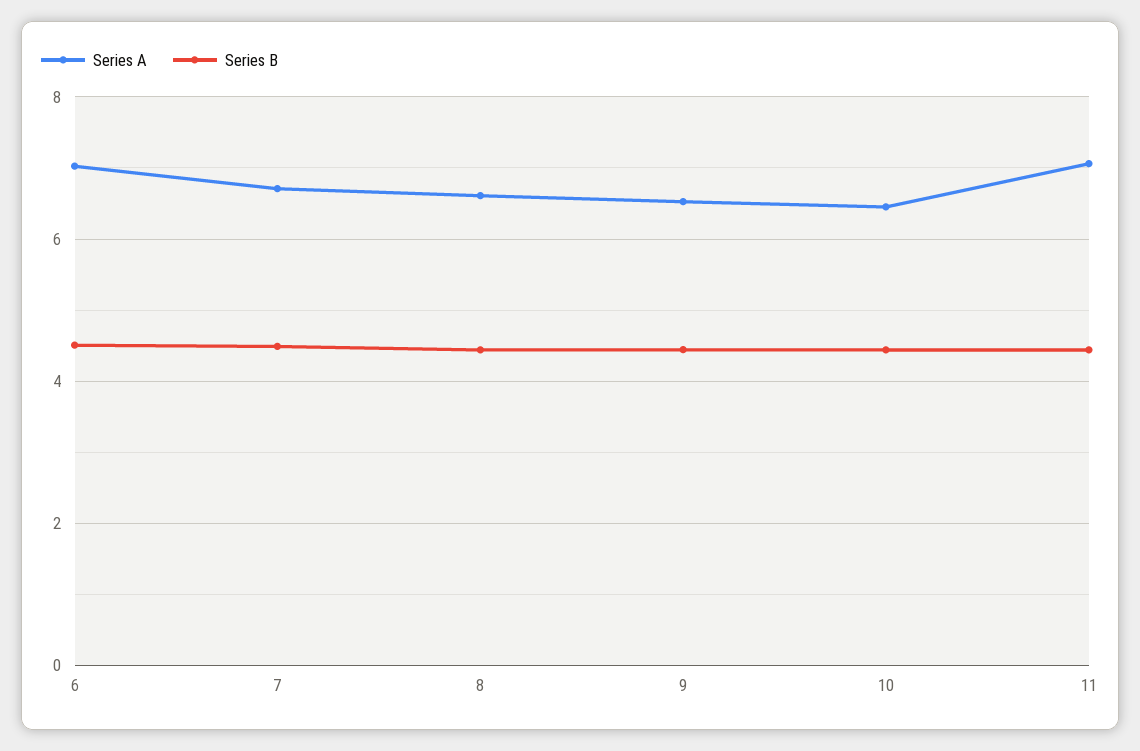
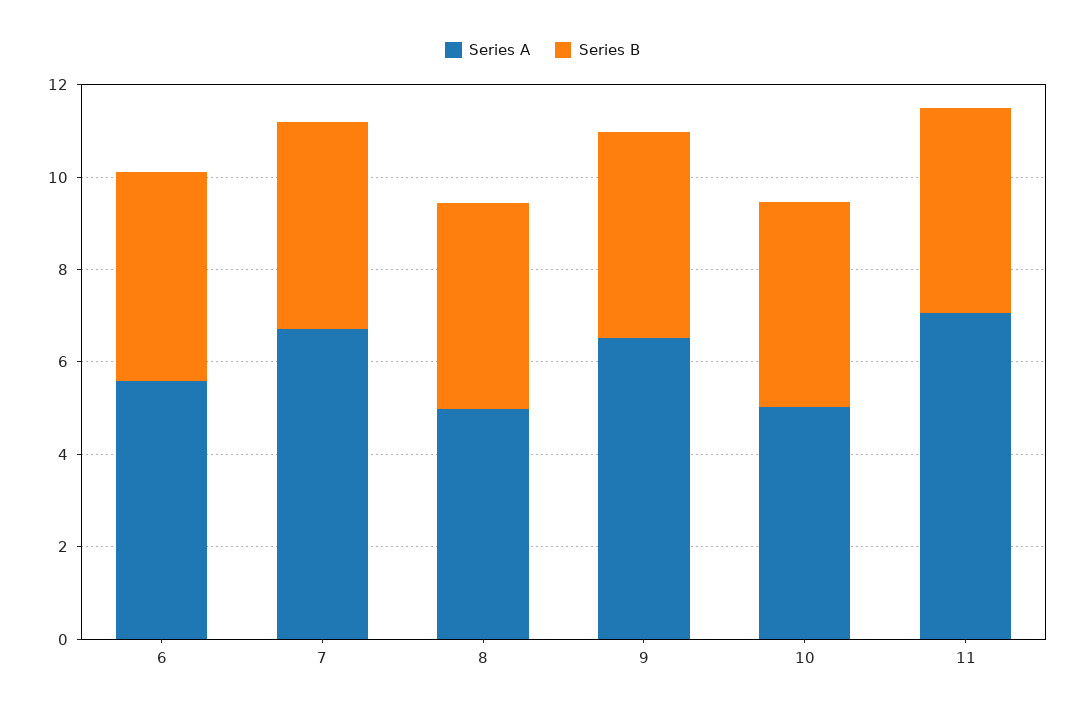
  {
    "Series A": {
-     "6": 7,
+     "6": 5.5,
      "7": 6.8,
-     "8": 6.6,
+     "8": 5,
      "9": 6.6,
-     "10": 6.4,
+     "10": 5,
      "11": 7
    },
    "Series B": {
      "6": 4.6,
      "7": 4.4,
      "8": 4.4,
      "9": 4.4,
      "10": 4.4,
      "11": 4.4
    }
  }

